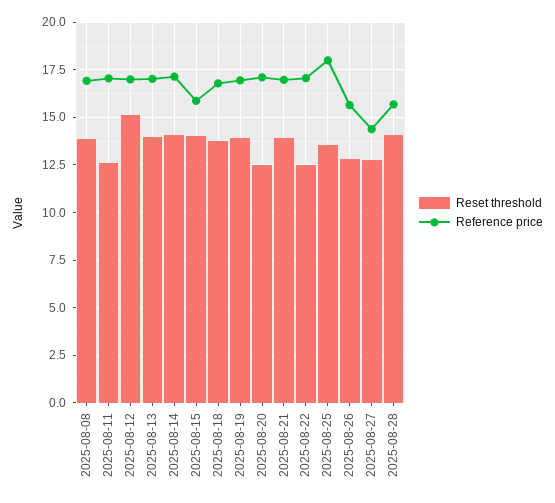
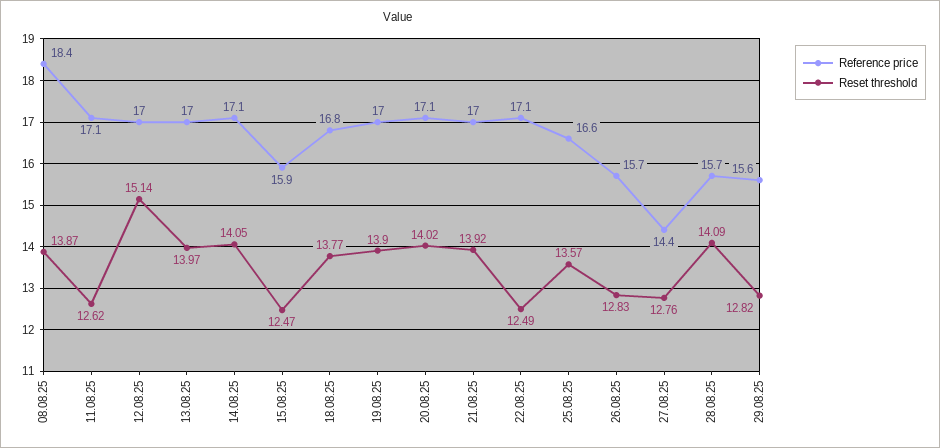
  {
    "Reset threshold": {
      "2025-08-08": 13.87,
      "2025-08-11": 12.62,
      "2025-08-12": 15.14,
      "2025-08-13": 13.97,
      "2025-08-14": 14.05,
-     "2025-08-15": 14,
+     "2025-08-15": 12.47,
      "2025-08-18": 13.77,
      "2025-08-19": 13.9,
-     "2025-08-20": 12.5,
+     "2025-08-20": 14.02,
      "2025-08-21": 13.92,
      "2025-08-22": 12.49,
      "2025-08-25": 13.57,
      "2025-08-26": 12.83,
      "2025-08-27": 12.76,
-     "2025-08-28": 14.09
+     "2025-08-28": 14.09,
+     "29.08.25": 12.82
    },
    "Reference price": {
-     "2025-08-08": 17,
+     "2025-08-08": 18.4,
      "2025-08-11": 17.1,
      "2025-08-12": 17,
      "2025-08-13": 17,
      "2025-08-14": 17.1,
      "2025-08-15": 15.9,
      "2025-08-18": 16.8,
      "2025-08-19": 17,
      "2025-08-20": 17.1,
      "2025-08-21": 17,
      "2025-08-22": 17.1,
-     "2025-08-25": 18,
+     "2025-08-25": 16.6,
      "2025-08-26": 15.7,
      "2025-08-27": 14.4,
-     "2025-08-28": 15.7
+     "2025-08-28": 15.7,
+     "29.08.25": 15.6
    }
  }

